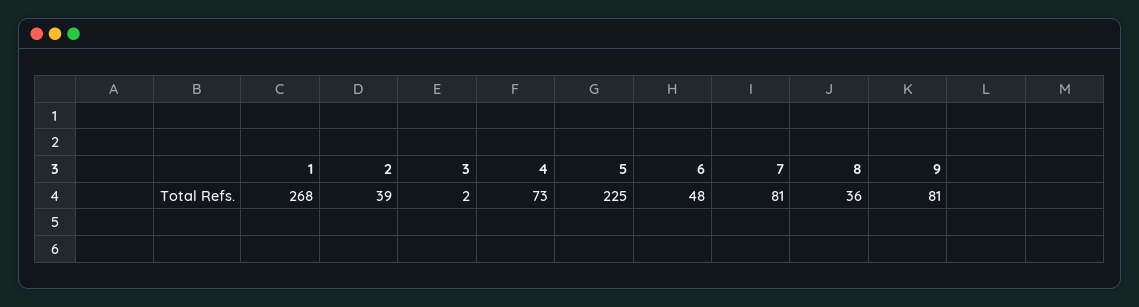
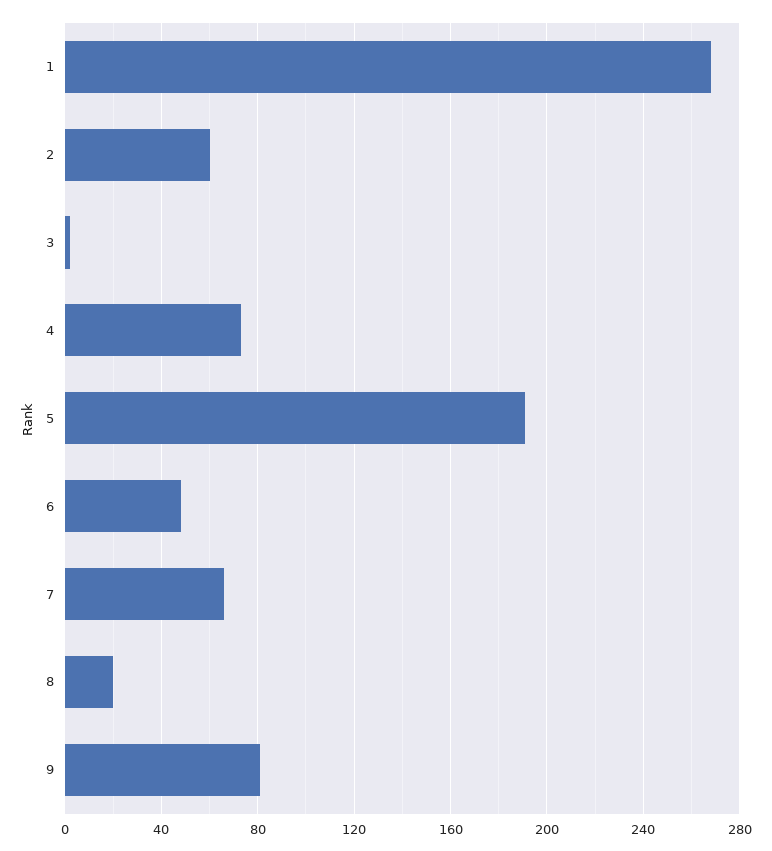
  {
    "1": 268,
-   "2": 39,
+   "2": 60,
    "3": 2,
    "4": 73,
-   "5": 225,
+   "5": 190,
    "6": 48,
-   "7": 81,
+   "7": 65,
-   "8": 36,
+   "8": 20,
    "9": 81
  }

